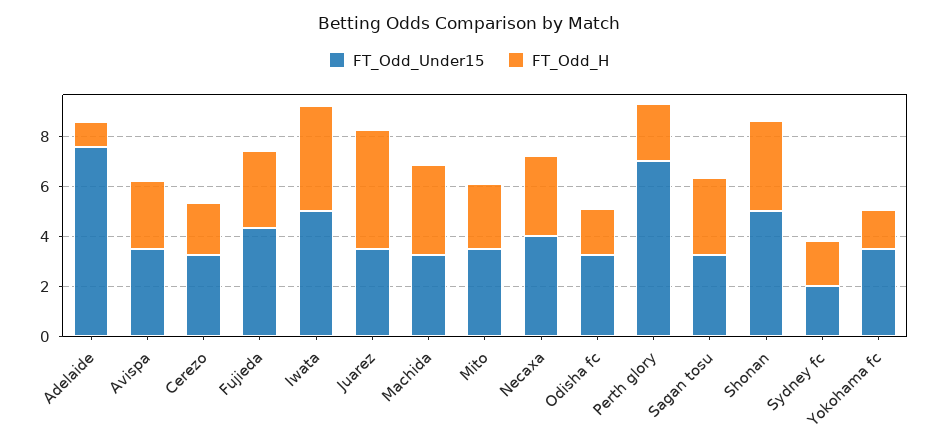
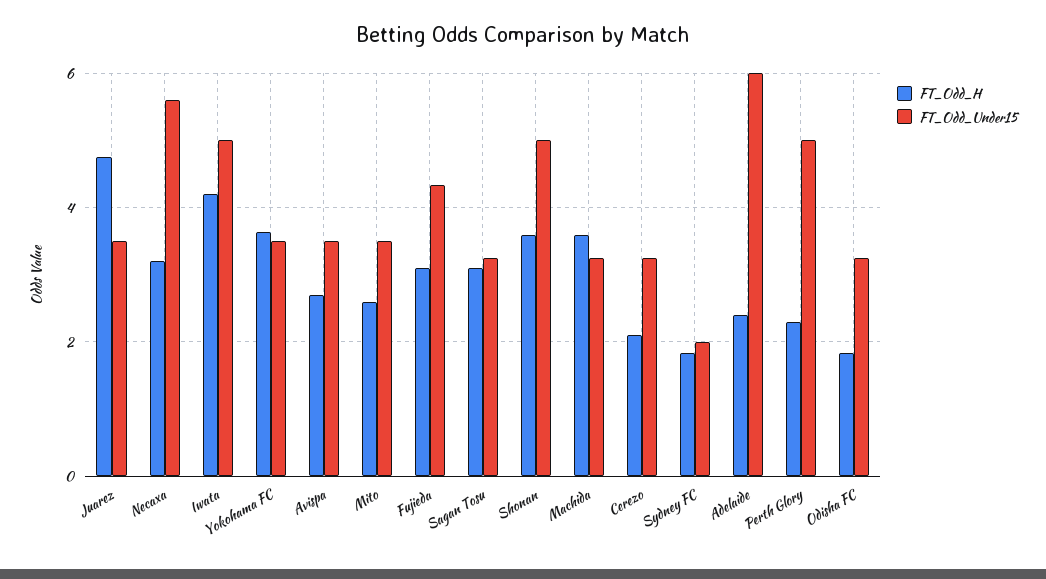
  {
    "FT_Odd_Under15": {
-     "Adelaide": 7.5,
+     "Adelaide": 6,
      "Avispa": 3.6,
      "Cerezo": 3.2,
      "Fujieda": 4.4,
      "Iwata": 5,
      "Juarez": 3.6,
      "Machida": 3.2,
      "Mito": 3.6,
-     "Necaxa": 4,
+     "Necaxa": 5.6,
      "Odisha fc": 3.2,
-     "Perth glory": 7,
+     "Perth glory": 5,
      "Sagan tosu": 3.2,
      "Shonan": 5,
      "Sydney fc": 2,
      "Yokohama fc": 3.6
    },
    "FT_Odd_H": {
-     "Adelaide": 1,
+     "Adelaide": 2.4,
      "Avispa": 2.8,
      "Cerezo": 2.2,
      "Fujieda": 3.2,
      "Iwata": 4.2,
      "Juarez": 4.8,
      "Machida": 3.6,
      "Mito": 2.6,
      "Necaxa": 3.2,
      "Odisha fc": 1.8,
      "Perth glory": 2.4,
      "Sagan tosu": 3.2,
      "Shonan": 3.6,
      "Sydney fc": 1.8,
-     "Yokohama fc": 1.5
+     "Yokohama fc": 3.6
    }
  }

